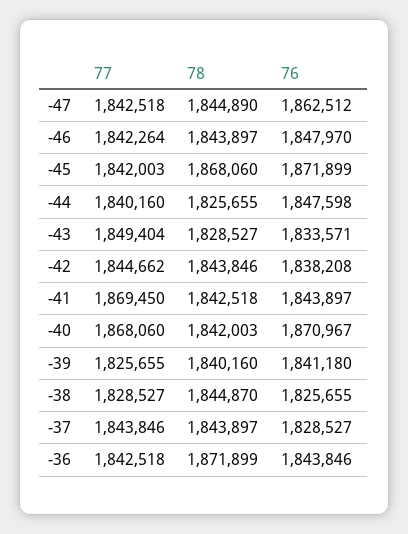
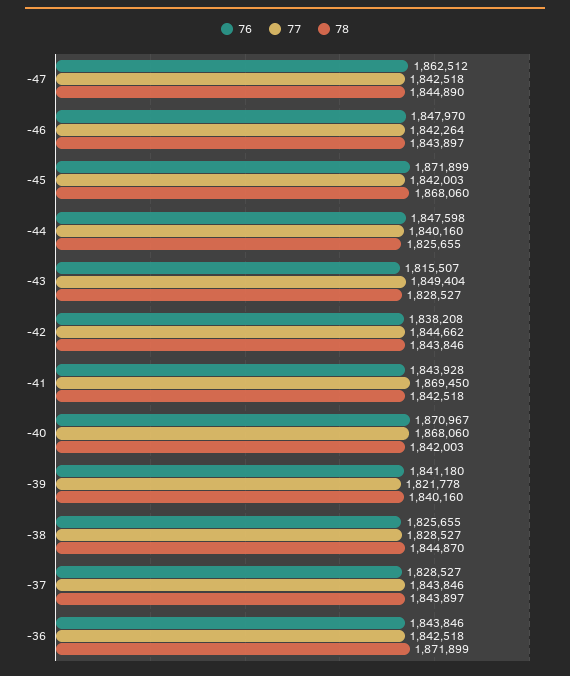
  {
    "77": {
      "-47": 1842518,
      "-46": 1842264,
      "-45": 1842003,
      "-44": 1840160,
      "-43": 1849404,
      "-42": 1844662,
      "-41": 1869450,
      "-40": 1868060,
-     "-39": 1825655,
+     "-39": 1821778,
      "-38": 1828527,
      "-37": 1843846,
      "-36": 1842518
    },
    "78": {
      "-47": 1844890,
      "-46": 1843897,
      "-45": 1868060,
      "-44": 1825655,
      "-43": 1828527,
      "-42": 1843846,
      "-41": 1842518,
      "-40": 1842003,
      "-39": 1840160,
      "-38": 1844870,
      "-37": 1843897,
      "-36": 1871899
    },
    "76": {
      "-47": 1862512,
      "-46": 1847970,
      "-45": 1871899,
      "-44": 1847598,
-     "-43": 1833571,
+     "-43": 1815507,
      "-42": 1838208,
-     "-41": 1843897,
+     "-41": 1843928,
      "-40": 1870967,
      "-39": 1841180,
      "-38": 1825655,
      "-37": 1828527,
      "-36": 1843846
    }
  }

